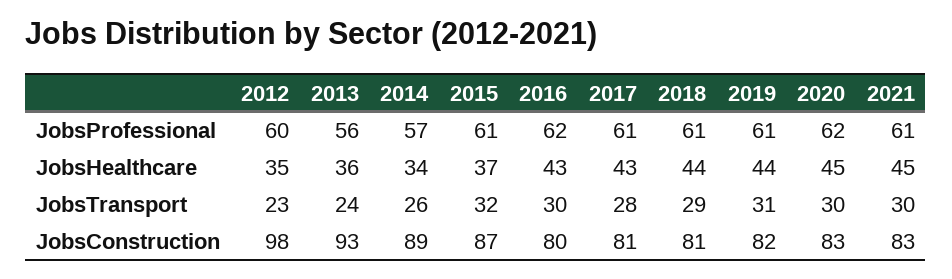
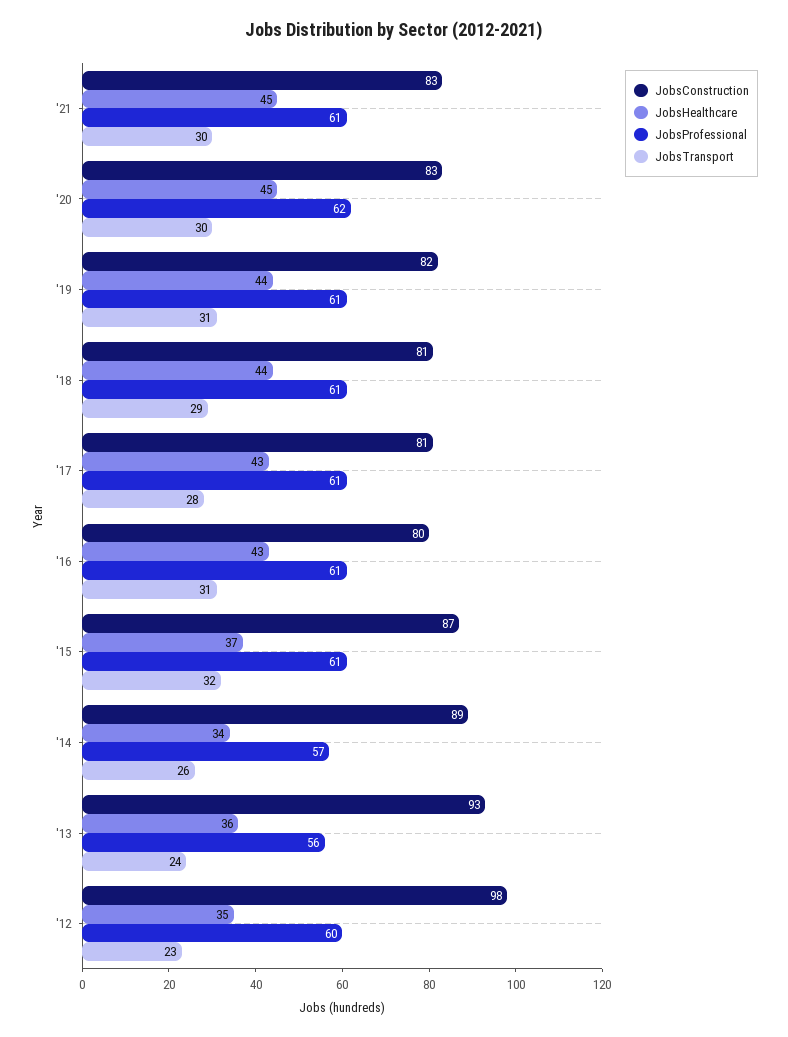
  {
    "JobsProfessional": {
      "2012": 60,
      "2013": 56,
      "2014": 57,
      "2015": 61,
-     "2016": 62,
+     "2016": 61,
      "2017": 61,
      "2018": 61,
      "2019": 61,
      "2020": 62,
      "2021": 61
    },
    "JobsHealthcare": {
      "2012": 35,
      "2013": 36,
      "2014": 34,
      "2015": 37,
      "2016": 43,
      "2017": 43,
      "2018": 44,
      "2019": 44,
      "2020": 45,
      "2021": 45
    },
    "JobsTransport": {
      "2012": 23,
      "2013": 24,
      "2014": 26,
      "2015": 32,
-     "2016": 30,
+     "2016": 31,
      "2017": 28,
      "2018": 29,
      "2019": 31,
      "2020": 30,
      "2021": 30
    },
    "JobsConstruction": {
      "2012": 98,
      "2013": 93,
      "2014": 89,
      "2015": 87,
      "2016": 80,
      "2017": 81,
      "2018": 81,
      "2019": 82,
      "2020": 83,
      "2021": 83
    }
  }

